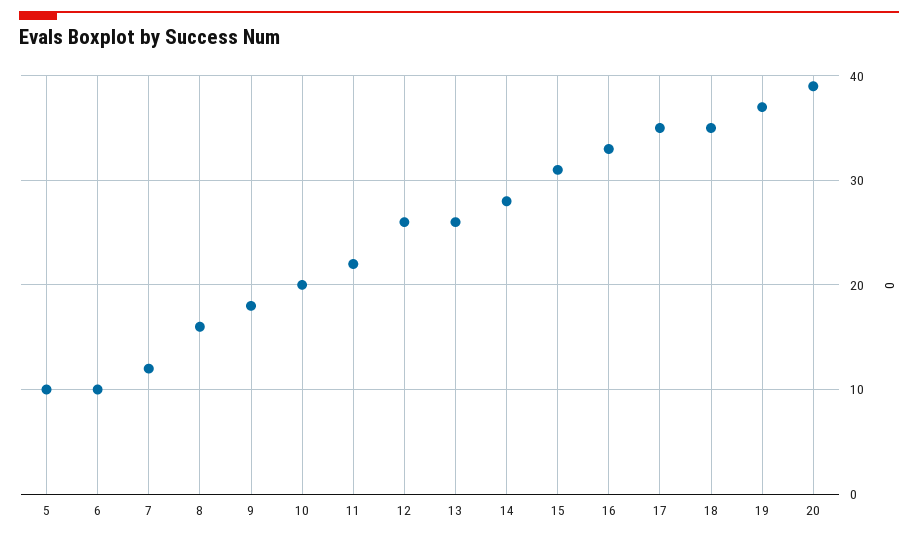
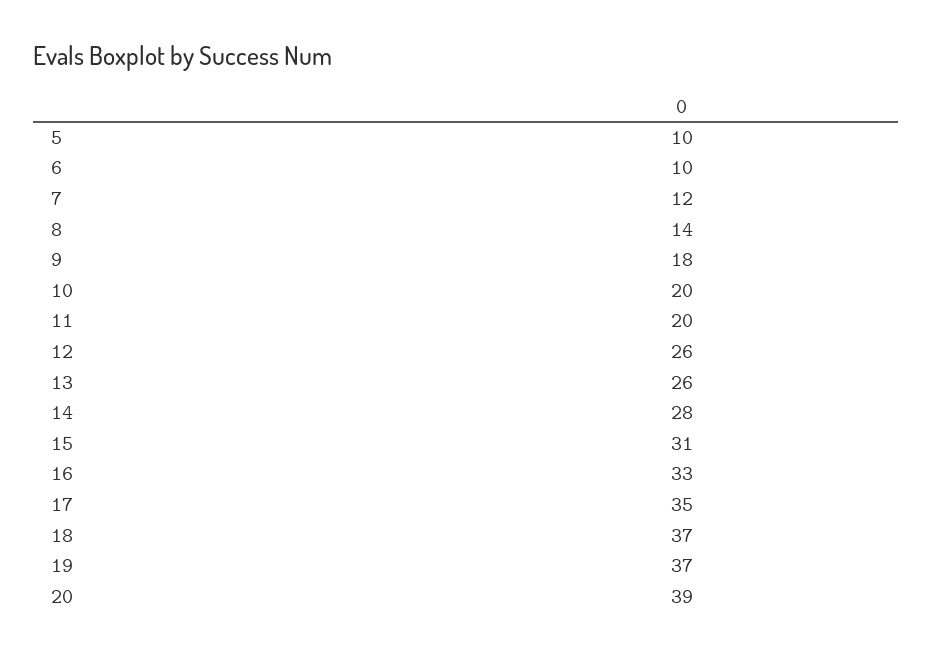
  {
    "5": 10,
    "6": 10,
    "7": 12,
-   "8": 16,
+   "8": 14,
    "9": 18,
    "10": 20,
-   "11": 22,
+   "11": 20,
    "12": 26,
    "13": 26,
    "14": 28,
    "15": 31,
    "16": 33,
    "17": 35,
-   "18": 35,
+   "18": 37,
    "19": 37,
    "20": 39
  }

